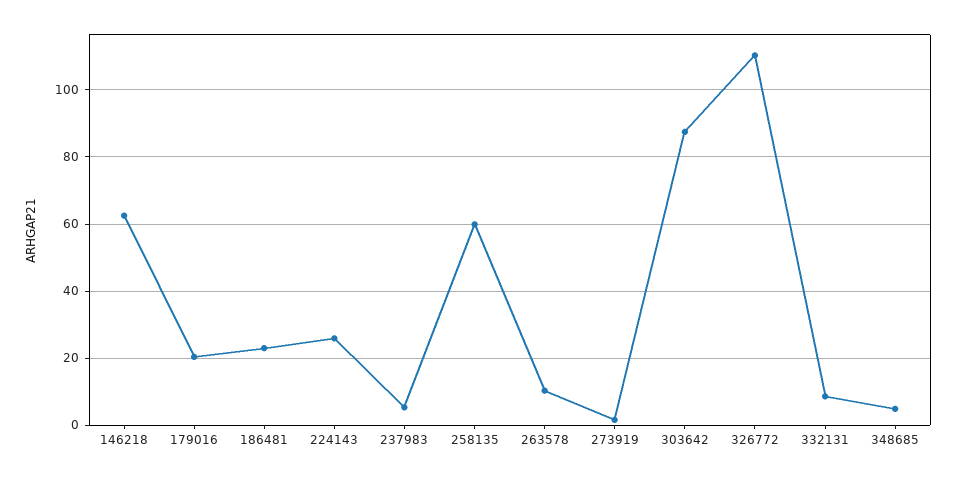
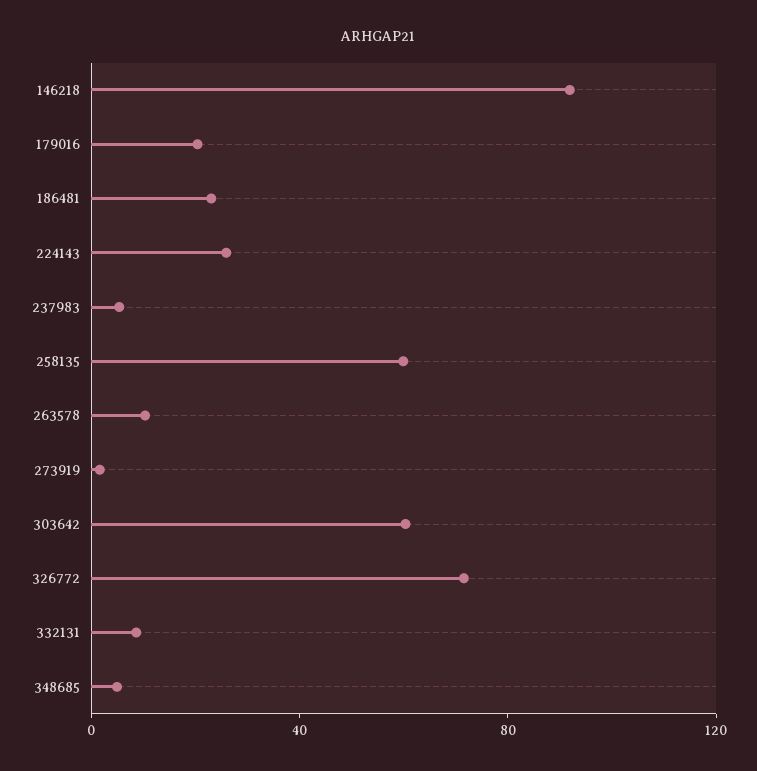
  {
-   "146218": 62,
+   "146218": 90,
    "179016": 20,
    "186481": 24,
    "224143": 26,
    "237983": 6,
    "258135": 60,
    "263578": 10,
    "273919": 2,
-   "303642": 88,
+   "303642": 60,
-   "326772": 110,
+   "326772": 70,
    "332131": 8,
    "348685": 4
  }

